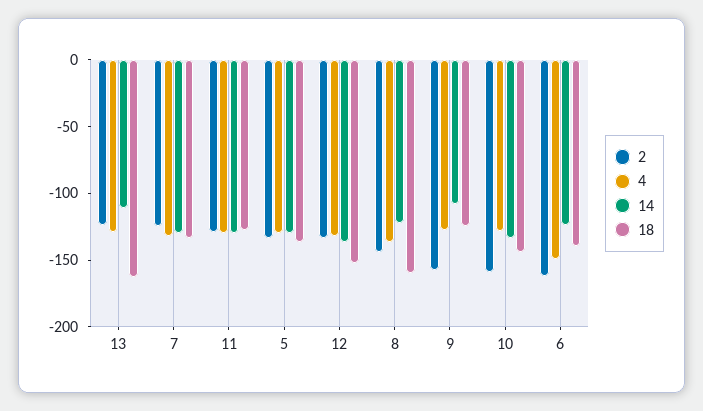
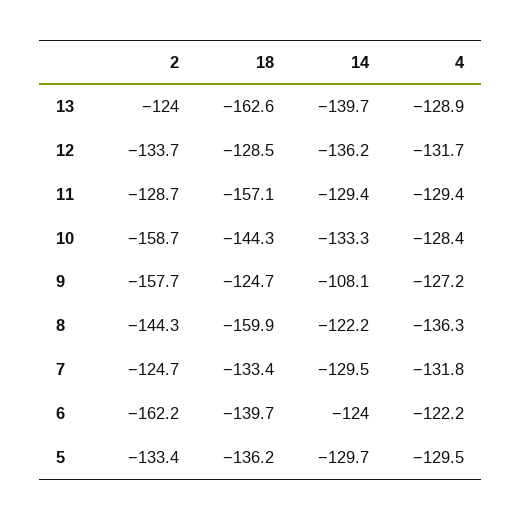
  {
    "2": {
      "13": -124,
      "7": -124.7,
      "11": -128.7,
      "5": -133.4,
      "12": -133.7,
      "8": -144.3,
      "9": -157.7,
      "10": -158.7,
      "6": -162.2
    },
    "4": {
      "13": -128.9,
      "7": -131.8,
      "11": -129.4,
      "5": -129.5,
      "12": -131.7,
      "8": -136.3,
      "9": -127.2,
      "10": -128.4,
-     "6": -150
+     "6": -122.2
    },
    "14": {
-     "13": -110,
+     "13": -139.7,
      "7": -129.5,
      "11": -129.4,
      "5": -129.7,
      "12": -136.2,
      "8": -122.2,
      "9": -108.1,
      "10": -133.3,
      "6": -124
    },
    "18": {
      "13": -162.6,
      "7": -133.4,
-     "11": -130,
+     "11": -157.1,
      "5": -136.2,
-     "12": -150,
+     "12": -128.5,
      "8": -159.9,
      "9": -124.7,
      "10": -144.3,
      "6": -139.7
    }
  }

